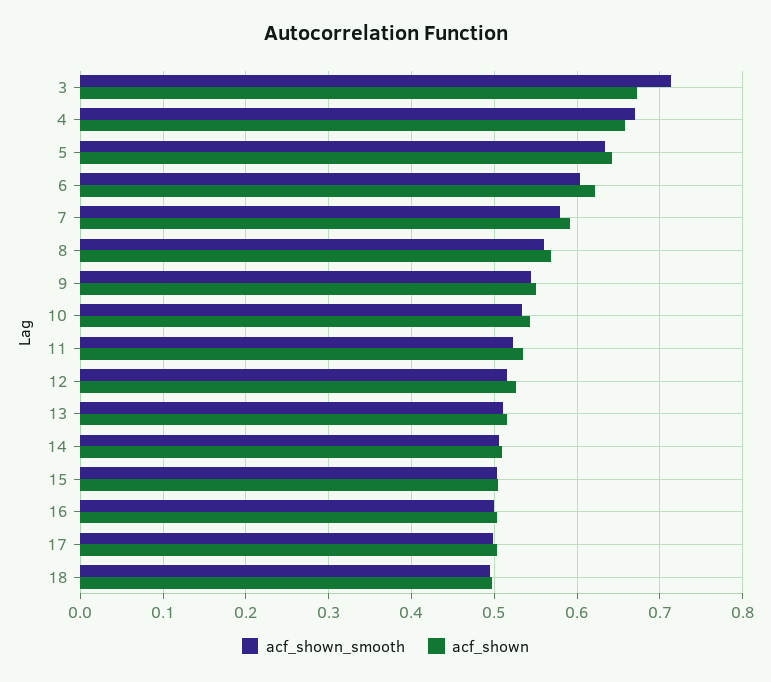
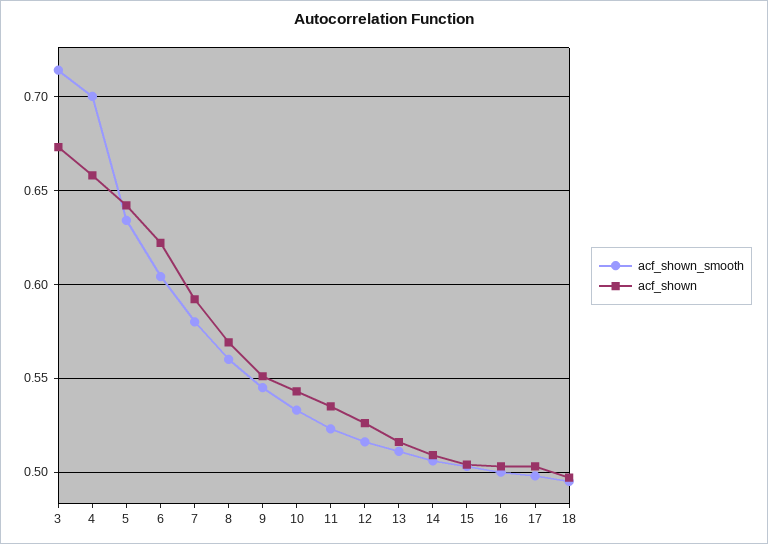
  {
    "acf_shown_smooth": {
      "3": 0.715,
-     "4": 0.67,
+     "4": 0.7,
      "5": 0.635,
      "6": 0.605,
      "7": 0.58,
      "8": 0.56,
      "9": 0.545,
      "10": 0.535,
      "11": 0.525,
      "12": 0.515,
      "13": 0.51,
      "14": 0.505,
      "15": 0.505,
      "16": 0.5,
      "17": 0.5,
      "18": 0.495
    },
    "acf_shown": {
      "3": 0.675,
      "4": 0.66,
      "5": 0.64,
      "6": 0.62,
      "7": 0.59,
      "8": 0.57,
      "9": 0.55,
      "10": 0.545,
      "11": 0.535,
      "12": 0.525,
      "13": 0.515,
      "14": 0.51,
      "15": 0.505,
      "16": 0.505,
      "17": 0.505,
      "18": 0.495
    }
  }

